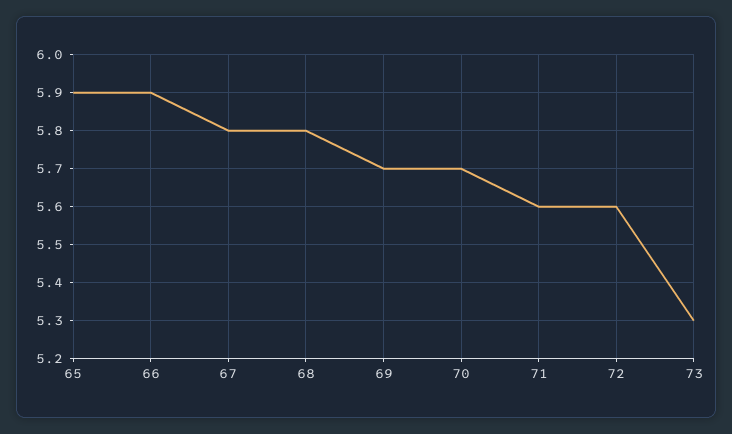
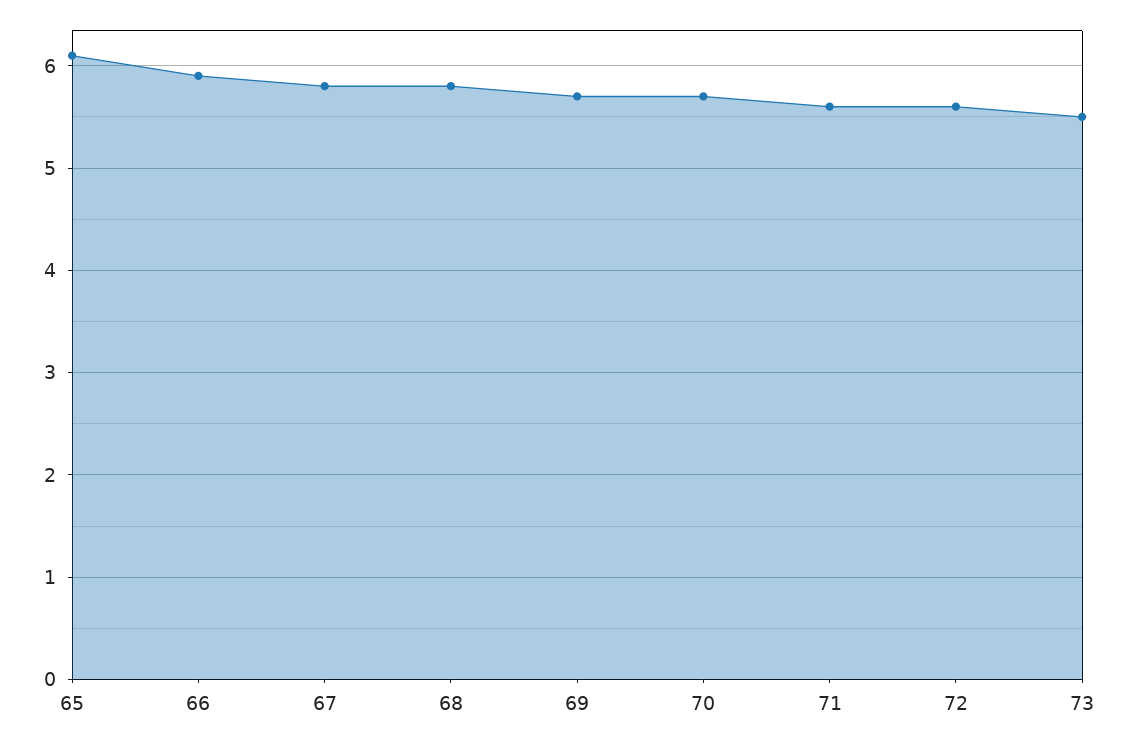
  {
-   "65": 5.9,
+   "65": 6.1,
    "66": 5.9,
    "67": 5.8,
    "68": 5.8,
    "69": 5.7,
    "70": 5.7,
    "71": 5.6,
    "72": 5.6,
-   "73": 5.3
+   "73": 5.5
  }

